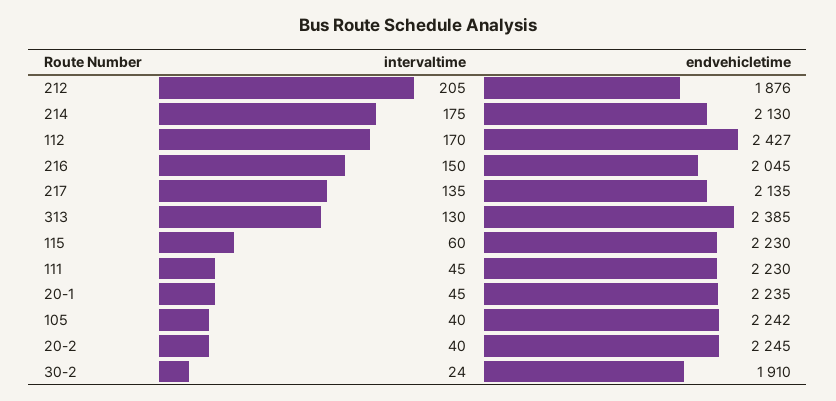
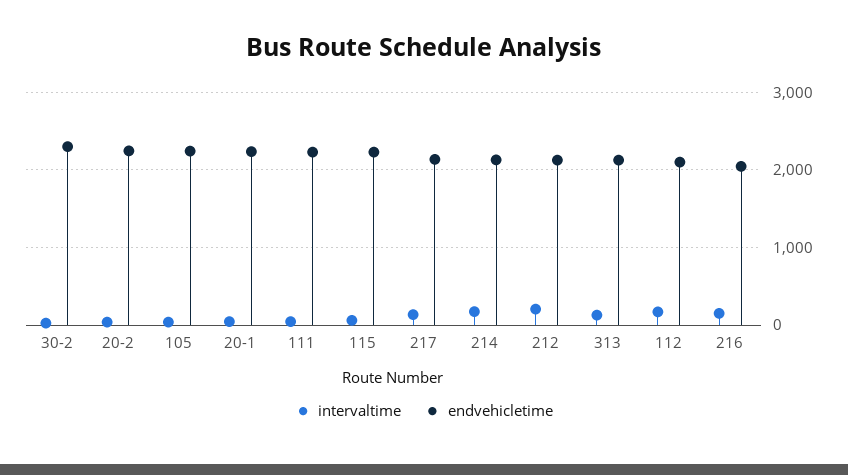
  {
    "intervaltime": {
      "212": 205,
      "214": 175,
      "112": 170,
      "216": 150,
      "217": 135,
      "313": 130,
      "115": 60,
      "111": 45,
      "20-1": 45,
      "105": 40,
      "20-2": 40,
      "30-2": 24
    },
    "endvehicletime": {
-     "212": 1876,
+     "212": 2100,
      "214": 2130,
-     "112": 2427,
+     "112": 2100,
      "216": 2045,
      "217": 2135,
-     "313": 2385,
+     "313": 2100,
      "115": 2230,
      "111": 2230,
      "20-1": 2235,
      "105": 2242,
      "20-2": 2245,
-     "30-2": 1910
+     "30-2": 2300
    }
  }

